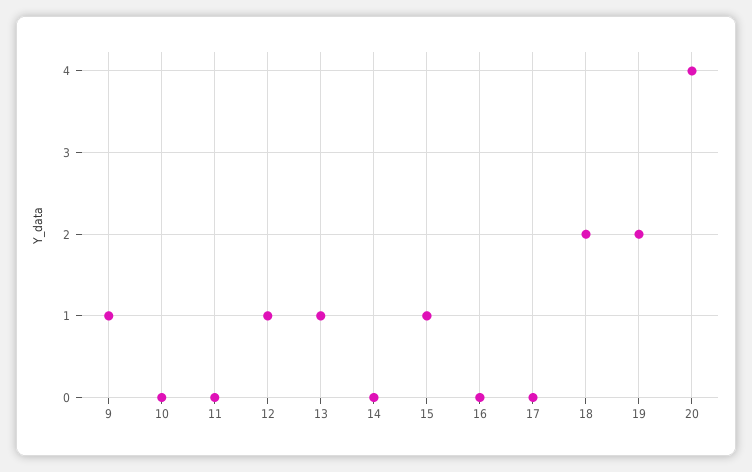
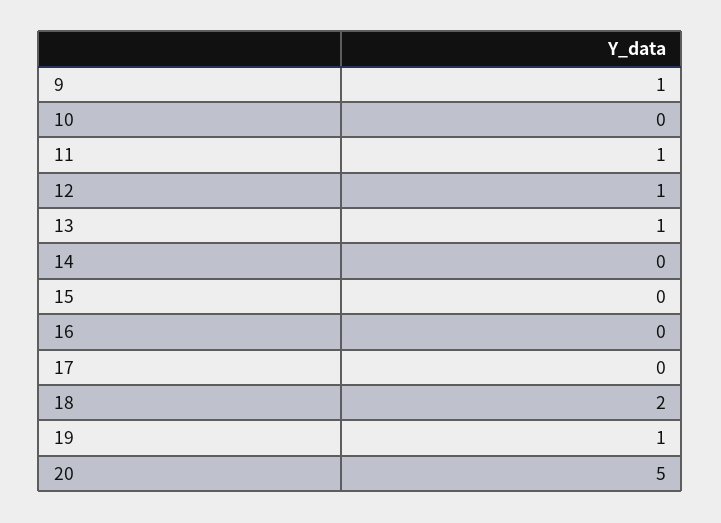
  {
    "9": 1,
    "10": 0,
-   "11": 0,
+   "11": 1,
    "12": 1,
    "13": 1,
    "14": 0,
-   "15": 1,
+   "15": 0,
    "16": 0,
    "17": 0,
    "18": 2,
-   "19": 2,
+   "19": 1,
-   "20": 4
+   "20": 5
  }

